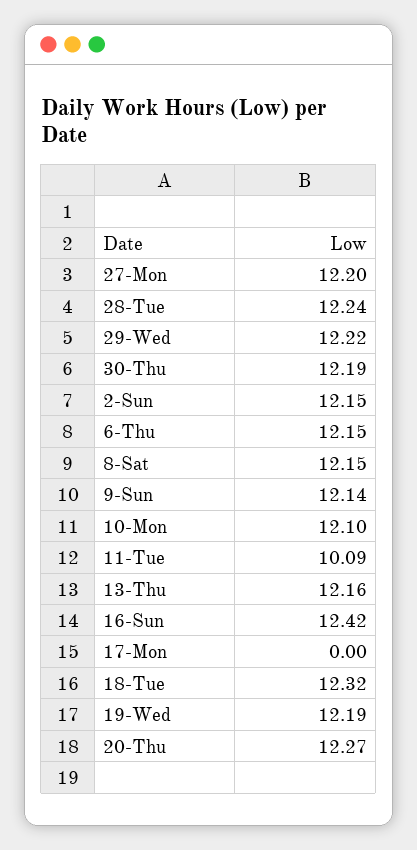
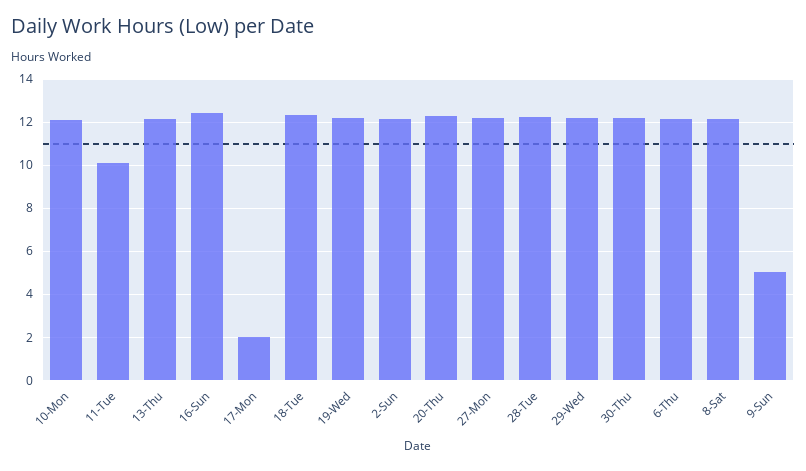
  {
    "27-Mon": 12.2,
    "28-Tue": 12.24,
    "29-Wed": 12.22,
    "30-Thu": 12.19,
    "2-Sun": 12.15,
    "6-Thu": 12.15,
    "8-Sat": 12.15,
-   "9-Sun": 12.14,
+   "9-Sun": 5,
    "10-Mon": 12.1,
    "11-Tue": 10.09,
    "13-Thu": 12.16,
    "16-Sun": 12.42,
-   "17-Mon": 0,
+   "17-Mon": 2,
    "18-Tue": 12.32,
    "19-Wed": 12.19,
    "20-Thu": 12.27
  }

